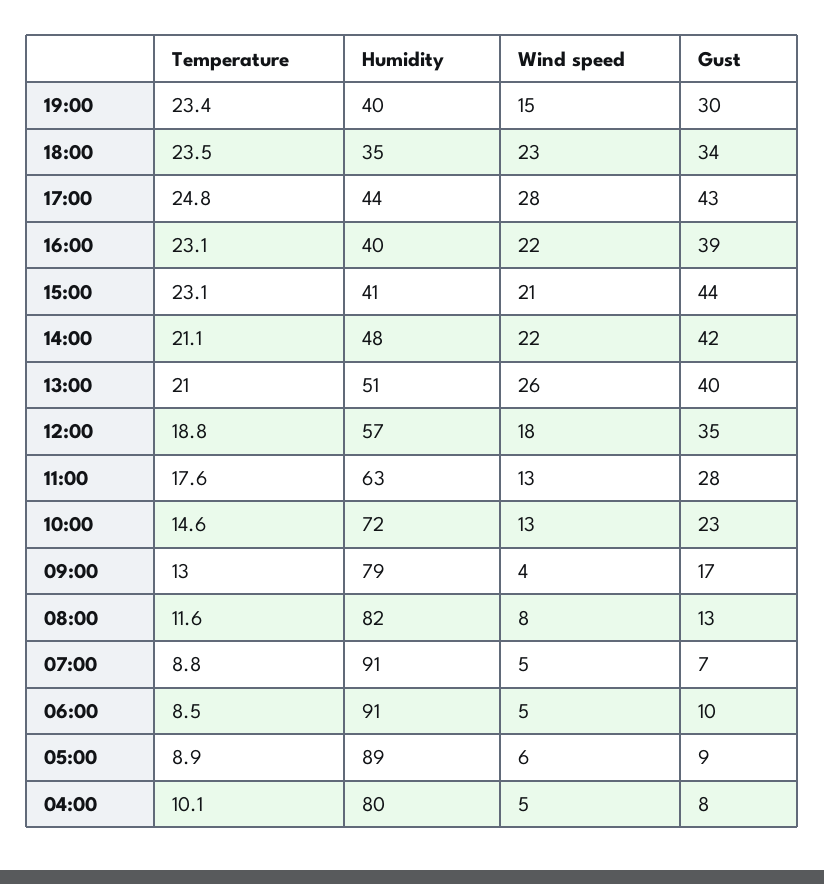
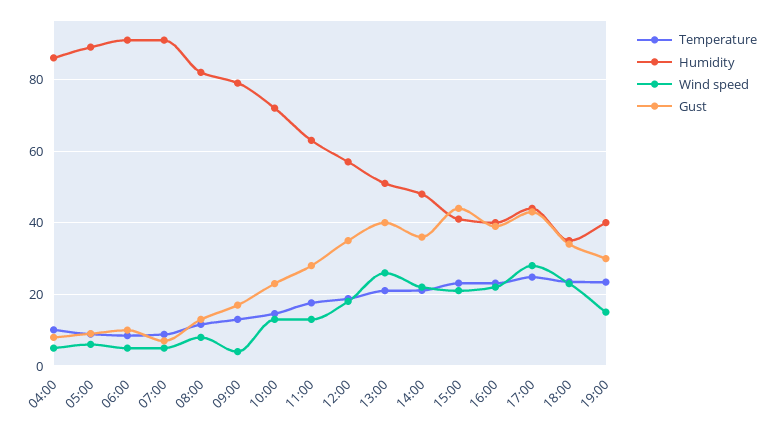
  {
    "Temperature": {
      "19:00": 23.4,
      "18:00": 23.5,
      "17:00": 24.8,
      "16:00": 23.1,
      "15:00": 23.1,
      "14:00": 21.1,
      "13:00": 21,
      "12:00": 18.8,
      "11:00": 17.6,
      "10:00": 14.6,
      "09:00": 13,
      "08:00": 11.6,
      "07:00": 8.8,
      "06:00": 8.5,
      "05:00": 8.9,
      "04:00": 10.1
    },
    "Humidity": {
      "19:00": 40,
      "18:00": 35,
      "17:00": 44,
      "16:00": 40,
      "15:00": 41,
      "14:00": 48,
      "13:00": 51,
      "12:00": 57,
      "11:00": 63,
      "10:00": 72,
      "09:00": 79,
      "08:00": 82,
      "07:00": 91,
      "06:00": 91,
      "05:00": 89,
-     "04:00": 80
+     "04:00": 86
    },
    "Wind speed": {
      "19:00": 15,
      "18:00": 23,
      "17:00": 28,
      "16:00": 22,
      "15:00": 21,
      "14:00": 22,
      "13:00": 26,
      "12:00": 18,
      "11:00": 13,
      "10:00": 13,
      "09:00": 4,
      "08:00": 8,
      "07:00": 5,
      "06:00": 5,
      "05:00": 6,
      "04:00": 5
    },
    "Gust": {
      "19:00": 30,
      "18:00": 34,
      "17:00": 43,
      "16:00": 39,
      "15:00": 44,
-     "14:00": 42,
+     "14:00": 36,
      "13:00": 40,
      "12:00": 35,
      "11:00": 28,
      "10:00": 23,
      "09:00": 17,
      "08:00": 13,
      "07:00": 7,
      "06:00": 10,
      "05:00": 9,
      "04:00": 8
    }
  }

